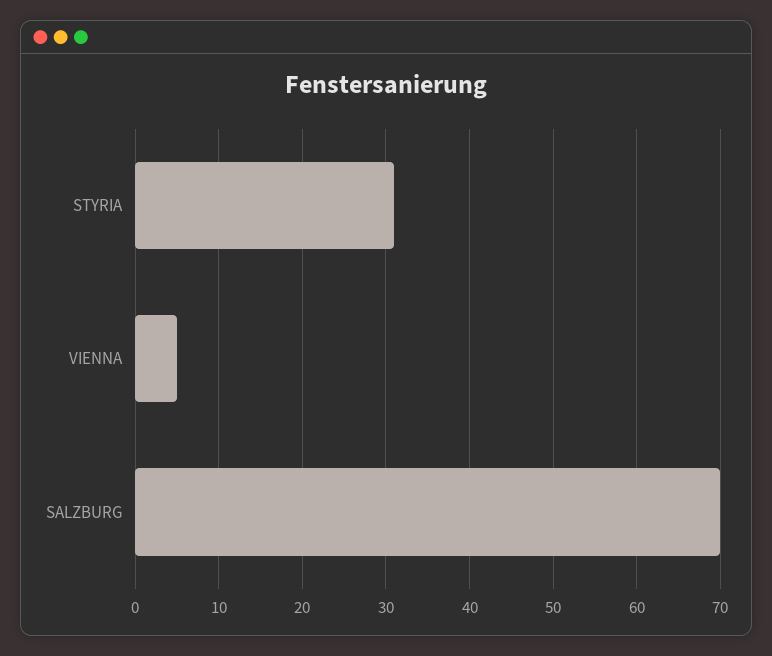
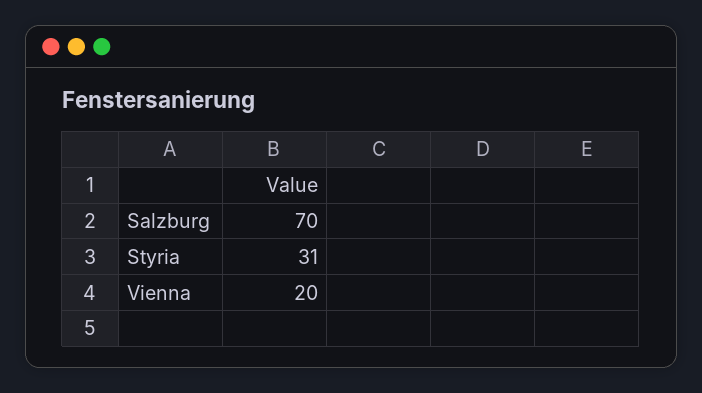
  {
    "STYRIA": 31,
-   "VIENNA": 5,
+   "VIENNA": 20,
    "SALZBURG": 70
  }

